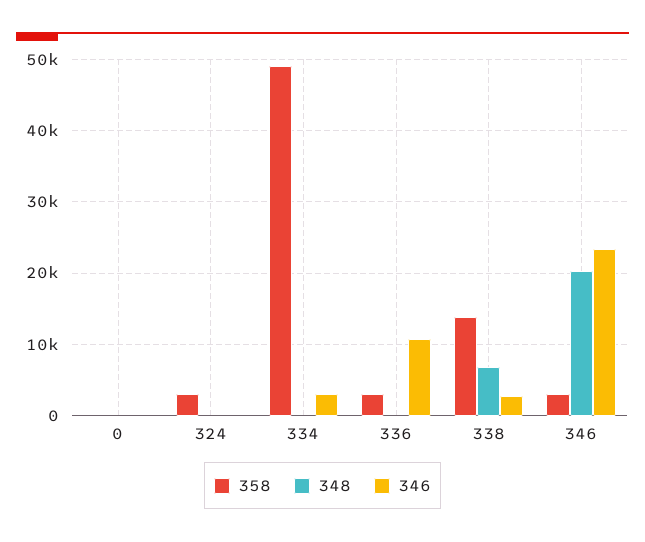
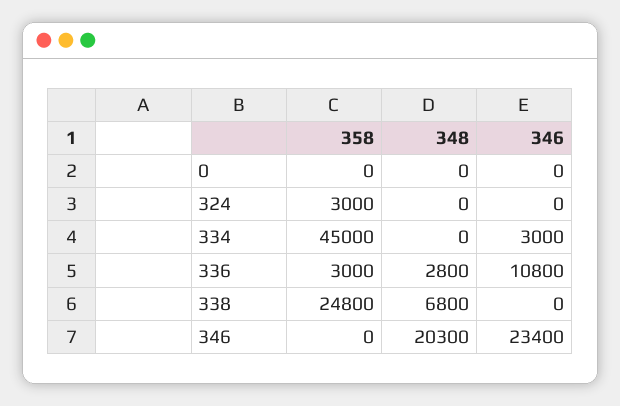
  {
    "358": {
      "0": 0,
      "324": 3000,
-     "334": 49000,
+     "334": 45000,
      "336": 3000,
-     "338": 14000,
+     "338": 24800,
-     "346": 3000
+     "346": 0
    },
    "348": {
      "0": 0,
      "324": 0,
      "334": 0,
-     "336": 0,
+     "336": 2800,
      "338": 6800,
      "346": 20300
    },
    "346": {
      "0": 0,
      "324": 0,
      "334": 3000,
      "336": 10800,
-     "338": 3000,
+     "338": 0,
      "346": 23400
    }
  }

